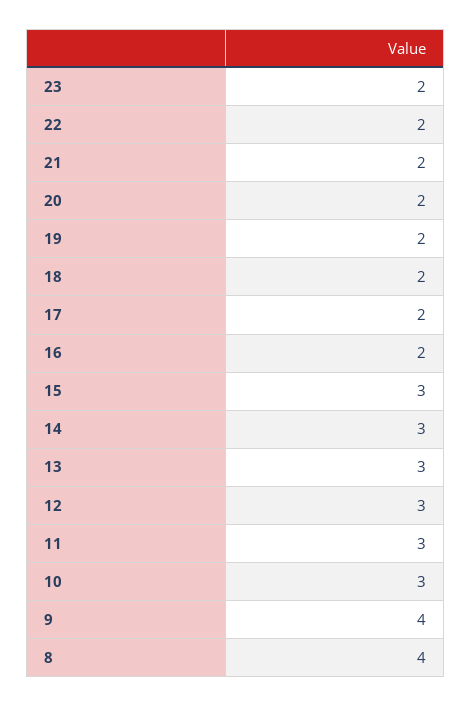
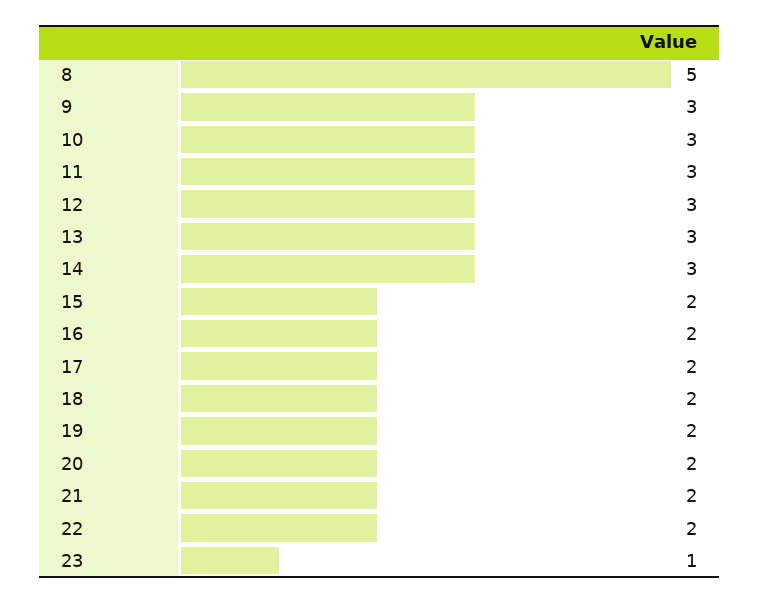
  {
-   "23": 2,
+   "23": 1,
    "22": 2,
    "21": 2,
    "20": 2,
    "19": 2,
    "18": 2,
    "17": 2,
    "16": 2,
-   "15": 3,
+   "15": 2,
    "14": 3,
    "13": 3,
    "12": 3,
    "11": 3,
    "10": 3,
-   "9": 4,
+   "9": 3,
-   "8": 4
+   "8": 5
  }

